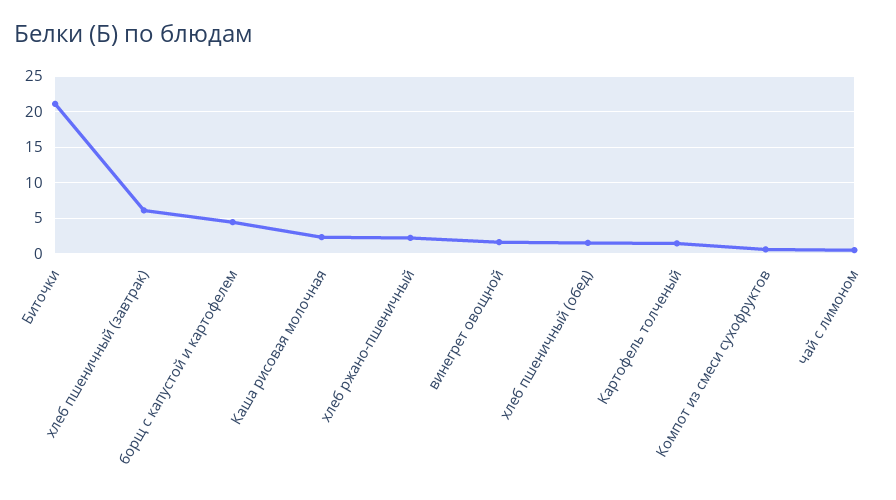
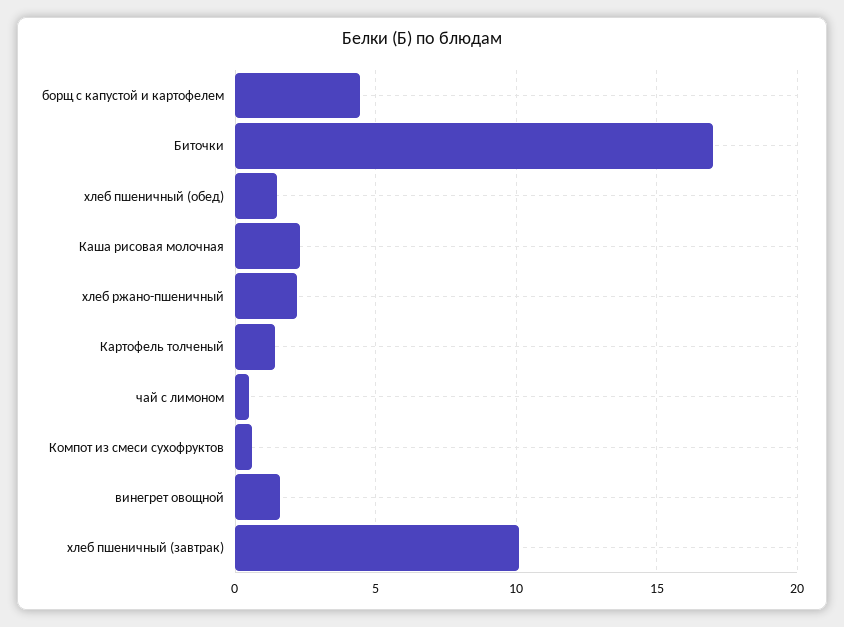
  {
-   "Биточки": 21,
+   "Биточки": 17,
-   "хлеб пшеничный (завтрак)": 6,
+   "хлеб пшеничный (завтрак)": 10,
    "борщ с капустой и картофелем": 4.5,
    "Каша рисовая молочная": 2.5,
    "хлеб ржано-пшеничный": 2,
    "винегрет овощной": 1.5,
    "хлеб пшеничный (обед)": 1.5,
    "Картофель толченый": 1.5,
    "Компот из смеси сухофруктов": 0.5,
    "чай с лимоном": 0.5
  }

